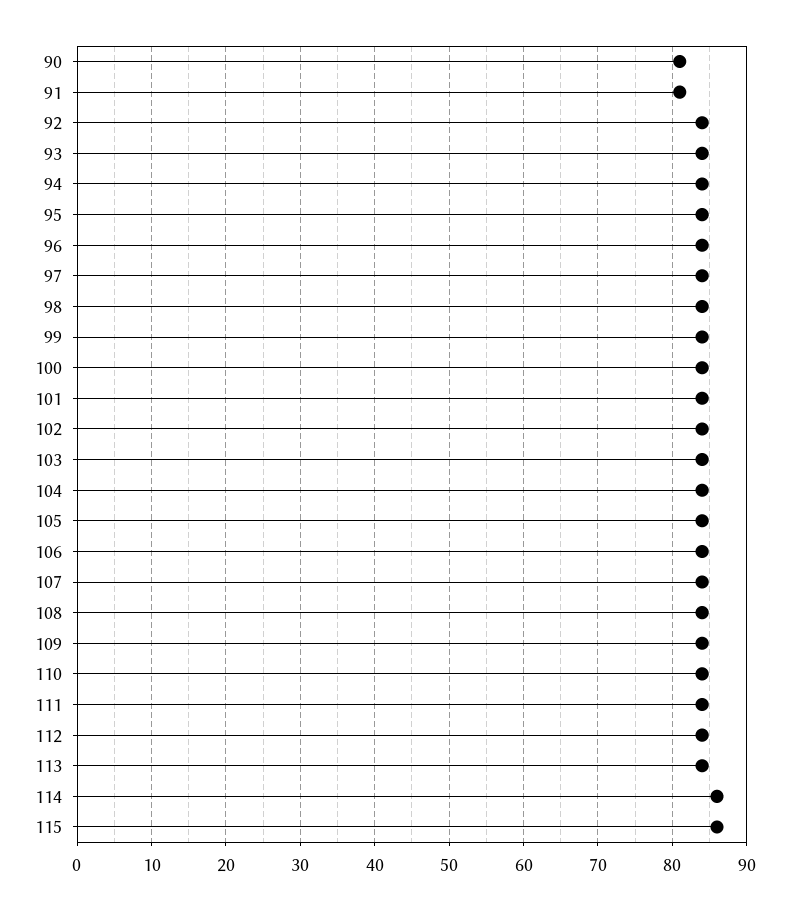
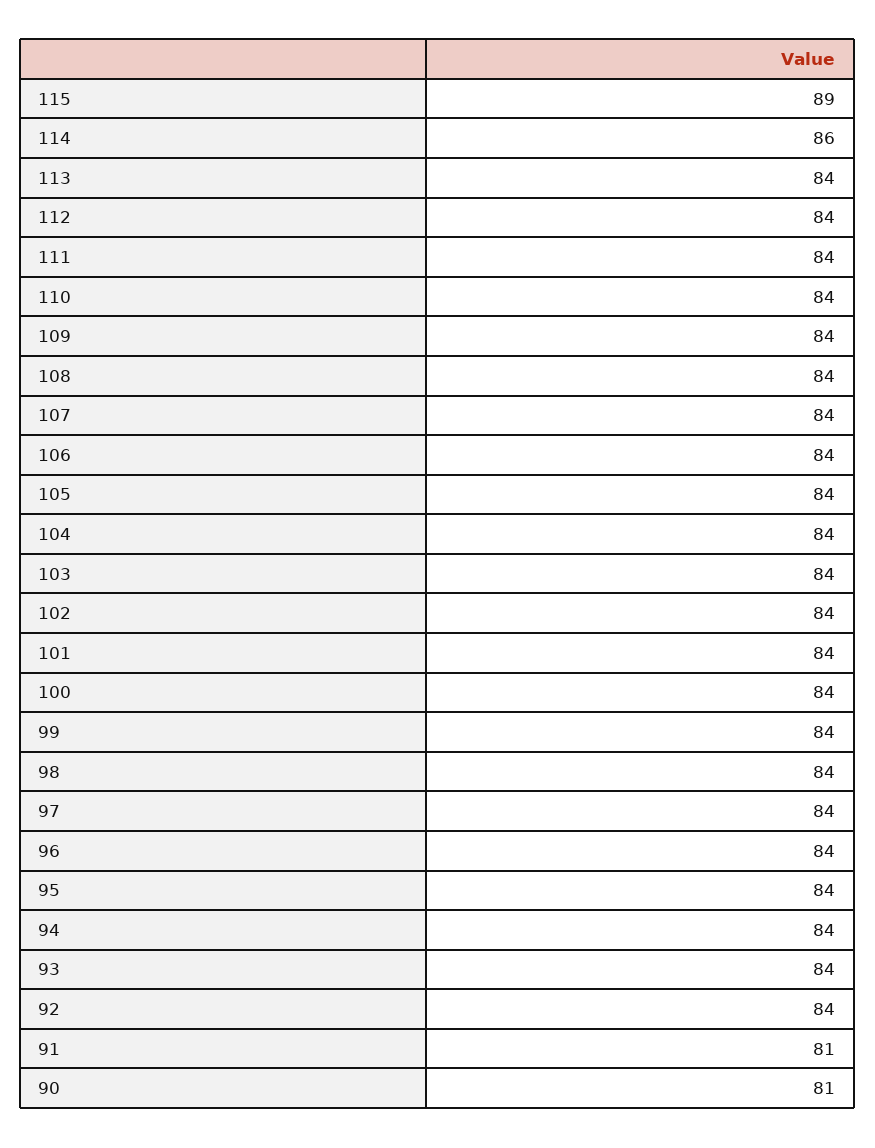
  {
    "90": 81,
    "91": 81,
    "92": 84,
    "93": 84,
    "94": 84,
    "95": 84,
    "96": 84,
    "97": 84,
    "98": 84,
    "99": 84,
    "100": 84,
    "101": 84,
    "102": 84,
    "103": 84,
    "104": 84,
    "105": 84,
    "106": 84,
    "107": 84,
    "108": 84,
    "109": 84,
    "110": 84,
    "111": 84,
    "112": 84,
    "113": 84,
    "114": 86,
-   "115": 86
+   "115": 89
  }

